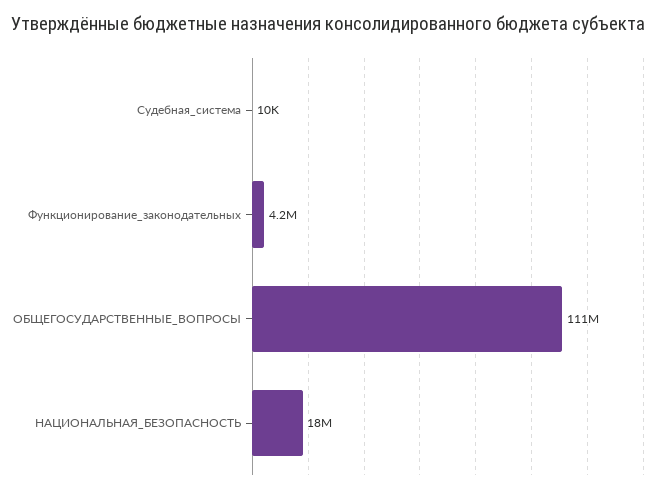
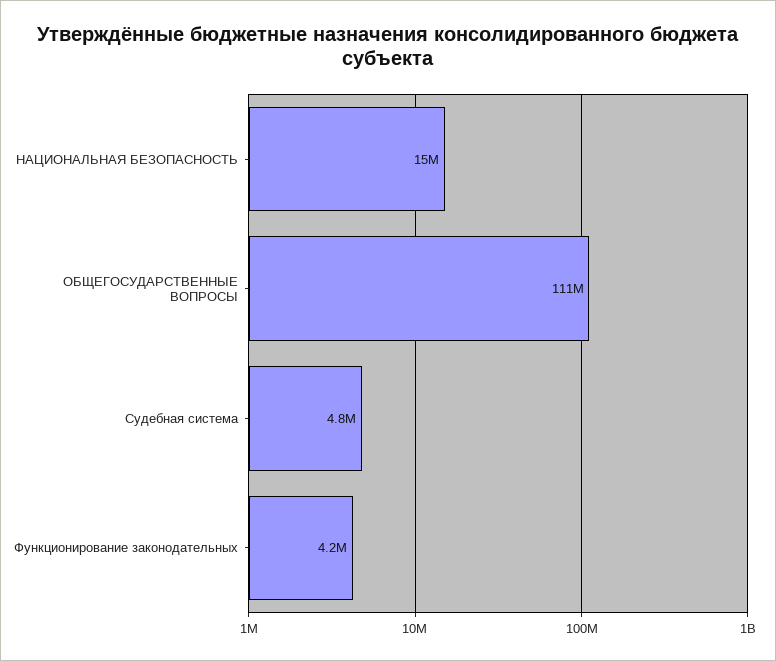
  {
-   "Судебная_система": 10000,
+   "Судебная_система": 4800000,
    "Функционирование_законодательных": 4200000,
    "ОБЩЕГОСУДАРСТВЕННЫЕ_ВОПРОСЫ": 111000000,
-   "НАЦИОНАЛЬНАЯ_БЕЗОПАСНОСТЬ": 18000000
+   "НАЦИОНАЛЬНАЯ_БЕЗОПАСНОСТЬ": 15000000
  }

